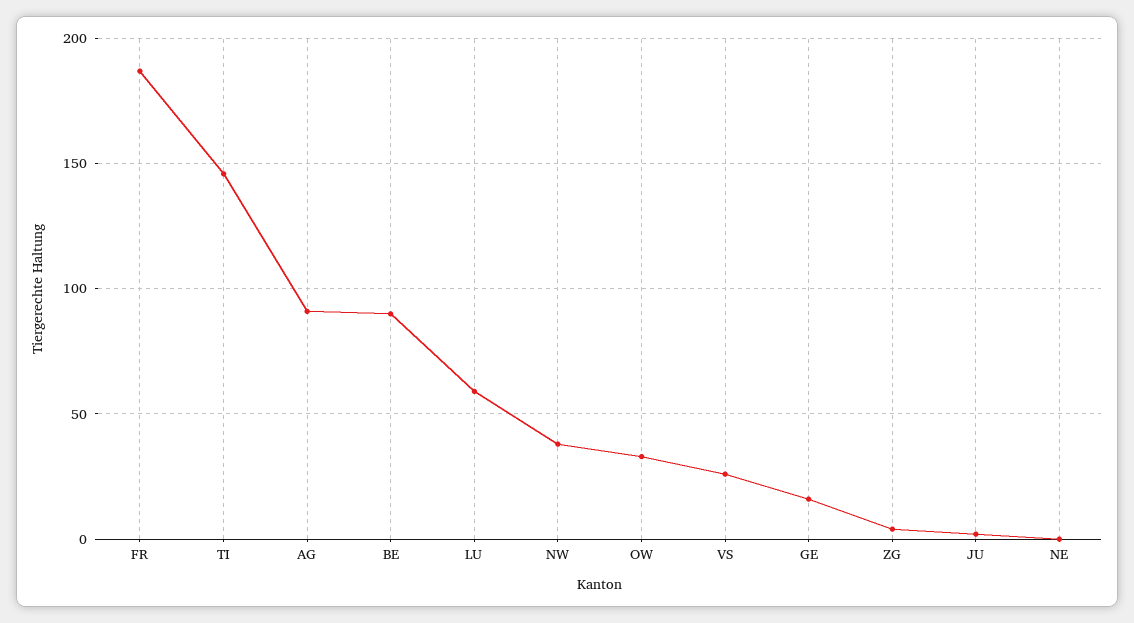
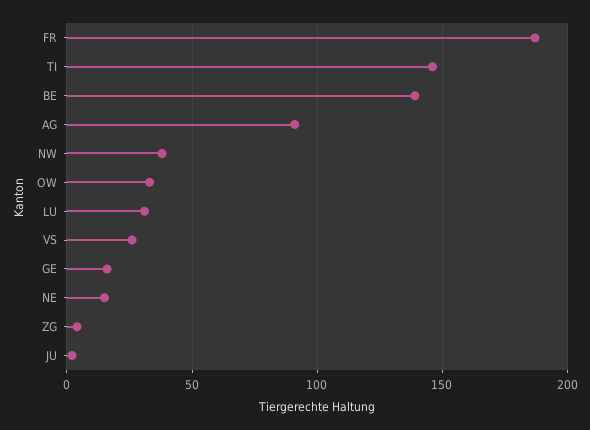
  {
    "FR": 185,
    "TI": 145,
    "AG": 90,
-   "BE": 90,
+   "BE": 140,
-   "LU": 60,
+   "LU": 30,
    "NW": 40,
    "OW": 35,
    "VS": 25,
    "GE": 15,
    "ZG": 5,
    "JU": 0,
-   "NE": 0
+   "NE": 15
  }

